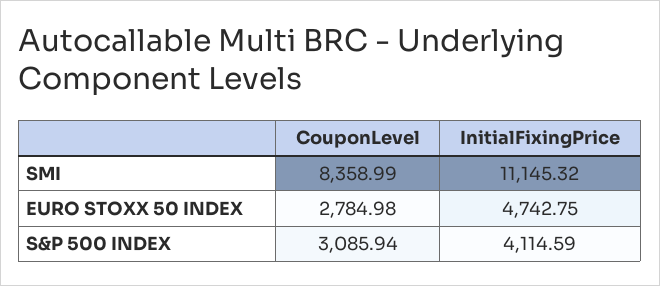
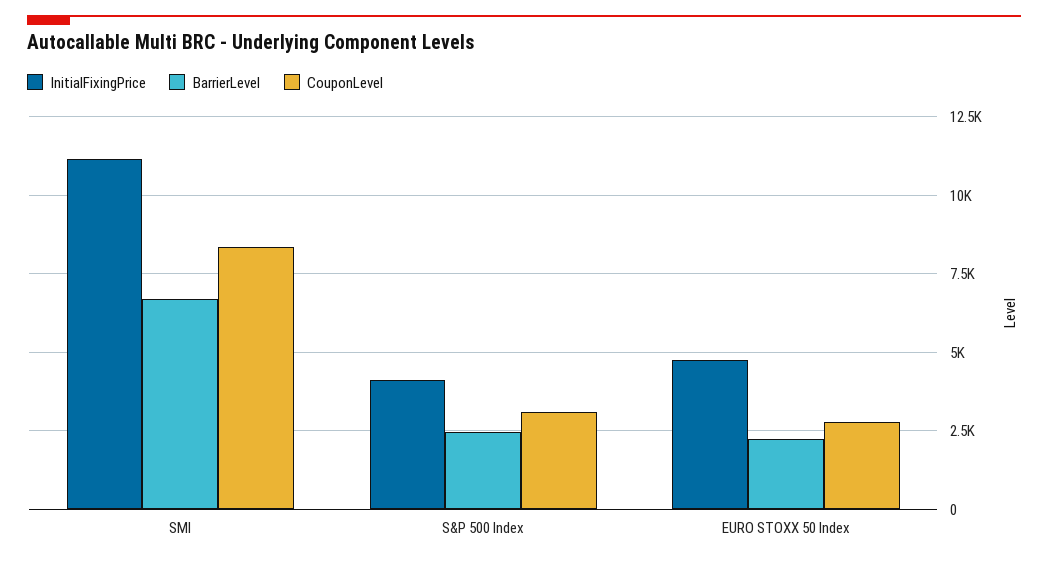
  {
    "CouponLevel": {
      "SMI": 8358.99,
      "EURO STOXX 50 INDEX": 2784.98,
      "S&P 500 INDEX": 3085.94
    },
    "InitialFixingPrice": {
      "SMI": 11145.32,
      "EURO STOXX 50 INDEX": 4742.75,
      "S&P 500 INDEX": 4114.59
-   }
+   },
+   "BarrierLevel": {
+     "SMI": 6750,
+     "S&P 500 INDEX": 2500,
+     "EURO STOXX 50 INDEX": 2250
+   }
  }

